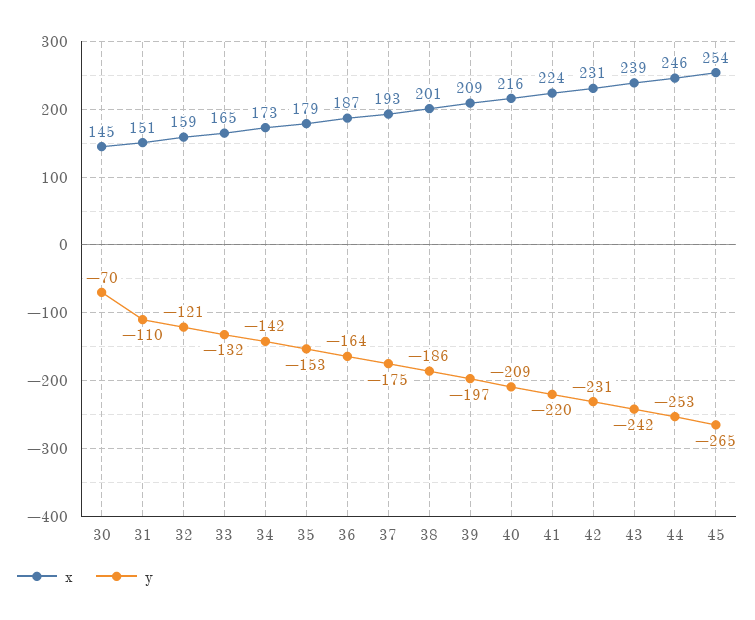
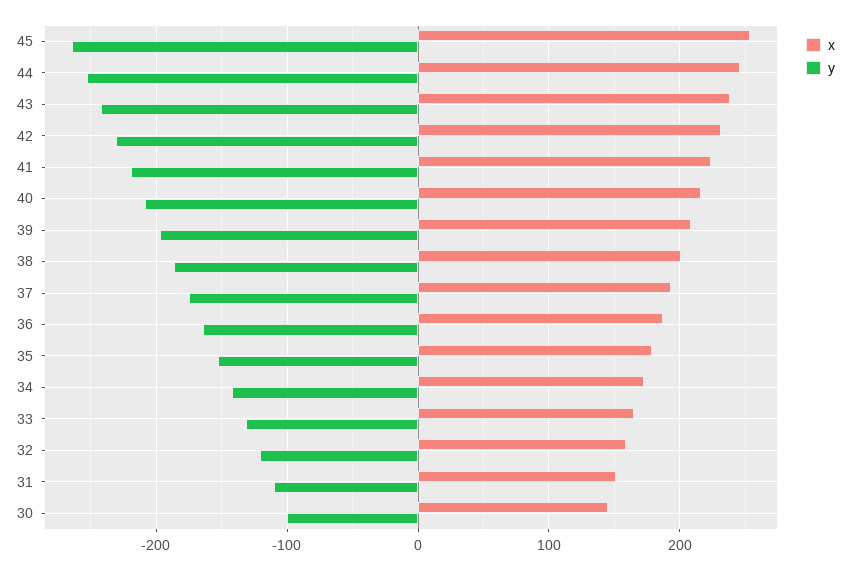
  {
    "x": {
      "30": 145,
      "31": 151,
      "32": 159,
      "33": 165,
      "34": 173,
      "35": 179,
      "36": 187,
      "37": 193,
      "38": 201,
      "39": 209,
      "40": 216,
      "41": 224,
      "42": 231,
      "43": 239,
      "44": 246,
      "45": 254
    },
    "y": {
-     "30": -70,
+     "30": -100,
      "31": -110,
      "32": -121,
      "33": -132,
      "34": -142,
      "35": -153,
      "36": -164,
      "37": -175,
      "38": -186,
      "39": -197,
      "40": -209,
      "41": -220,
      "42": -231,
      "43": -242,
      "44": -253,
      "45": -265
    }
  }

